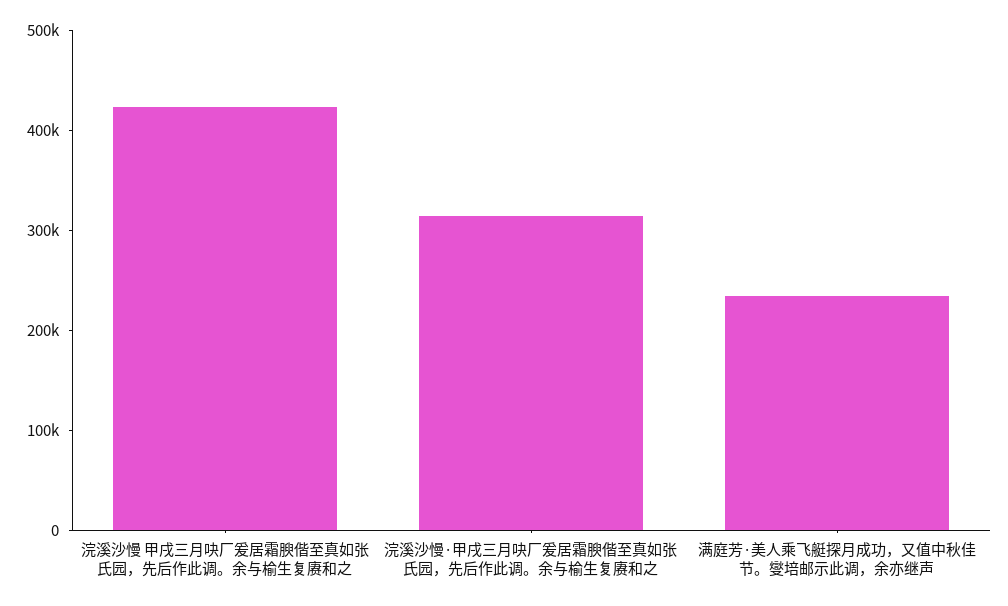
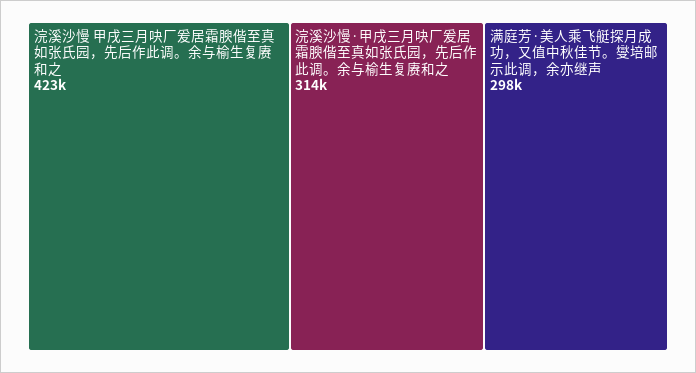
  {
    "浣溪沙慢 甲戌三月吷厂爰居霜腴偕至真如张氏园，先后作此调。余与榆生复赓和之": 423000,
    "浣溪沙慢·甲戌三月吷厂爰居霜腴偕至真如张氏园，先后作此调。余与榆生复赓和之": 314000,
-   "满庭芳·美人乘飞艇探月成功，又值中秋佳节。燮培邮示此调，余亦继声": 240000
+   "满庭芳·美人乘飞艇探月成功，又值中秋佳节。燮培邮示此调，余亦继声": 298000
  }

